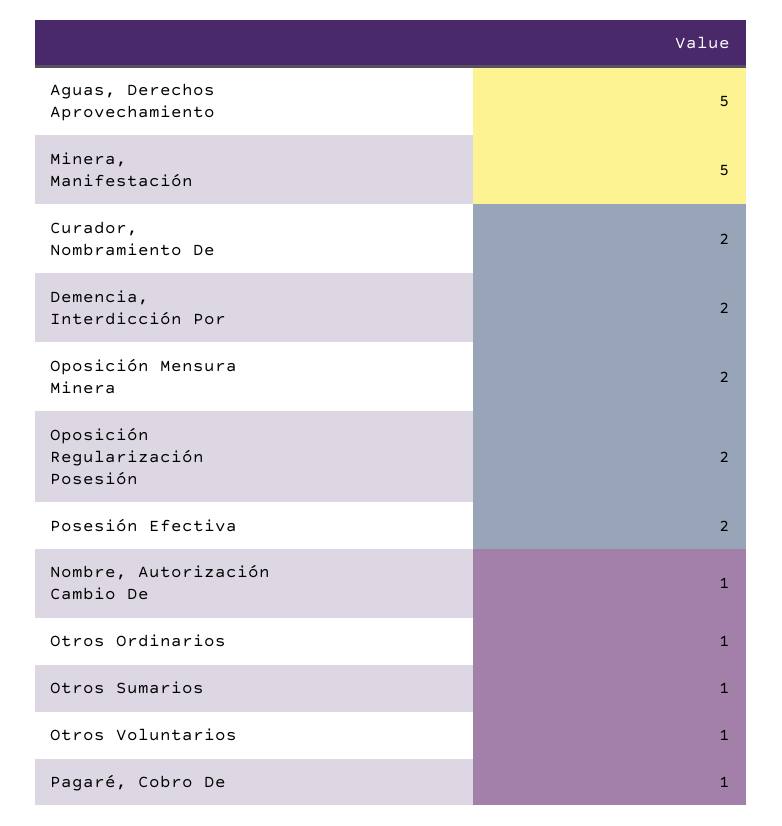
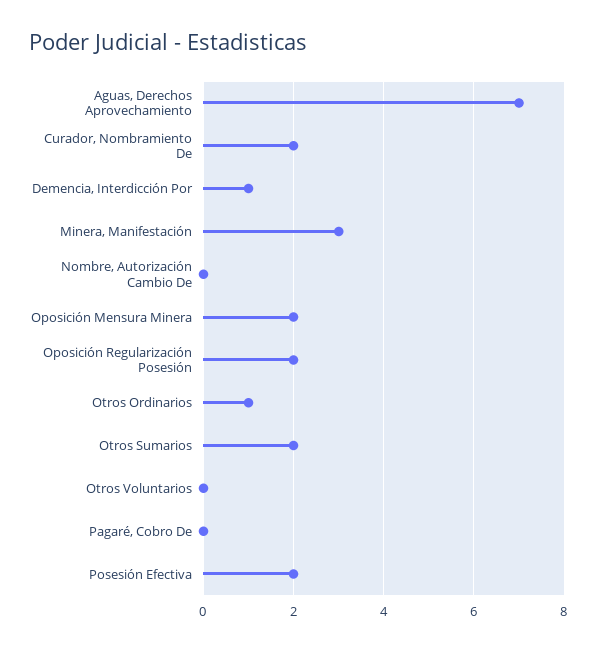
  {
-   "Aguas, Derechos Aprovechamiento": 5,
+   "Aguas, Derechos Aprovechamiento": 7,
-   "Minera, Manifestación": 5,
+   "Minera, Manifestación": 3,
    "Curador, Nombramiento De": 2,
-   "Demencia, Interdicción Por": 2,
+   "Demencia, Interdicción Por": 1,
    "Oposición Mensura Minera": 2,
    "Oposición Regularización Posesión": 2,
    "Posesión Efectiva": 2,
-   "Nombre, Autorización Cambio De": 1,
+   "Nombre, Autorización Cambio De": 0,
    "Otros Ordinarios": 1,
-   "Otros Sumarios": 1,
+   "Otros Sumarios": 2,
-   "Otros Voluntarios": 1,
+   "Otros Voluntarios": 0,
-   "Pagaré, Cobro De": 1
+   "Pagaré, Cobro De": 0
  }

